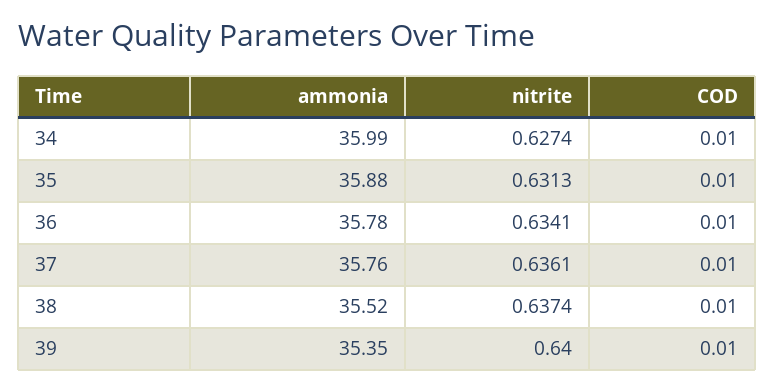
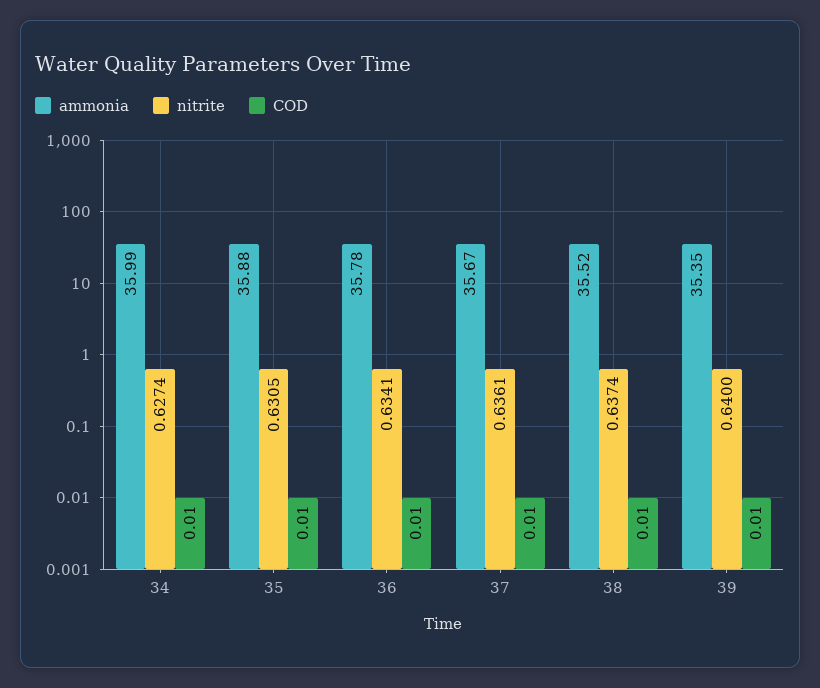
  {
    "ammonia": {
      "34": 35.99,
      "35": 35.88,
      "36": 35.78,
-     "37": 35.76,
+     "37": 35.67,
      "38": 35.52,
      "39": 35.35
    },
    "nitrite": {
      "34": 0.6274,
-     "35": 0.6313,
+     "35": 0.6305,
      "36": 0.6341,
      "37": 0.6361,
      "38": 0.6374,
      "39": 0.64
    },
    "COD": {
      "34": 0.01,
      "35": 0.01,
      "36": 0.01,
      "37": 0.01,
      "38": 0.01,
      "39": 0.01
    }
  }

